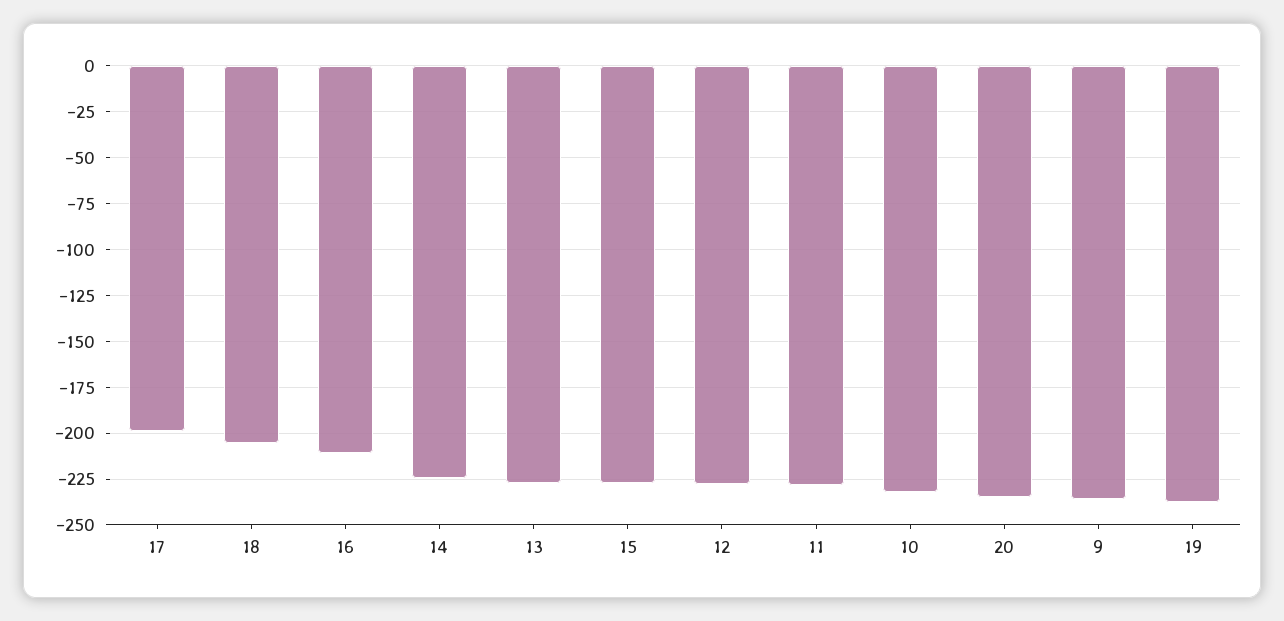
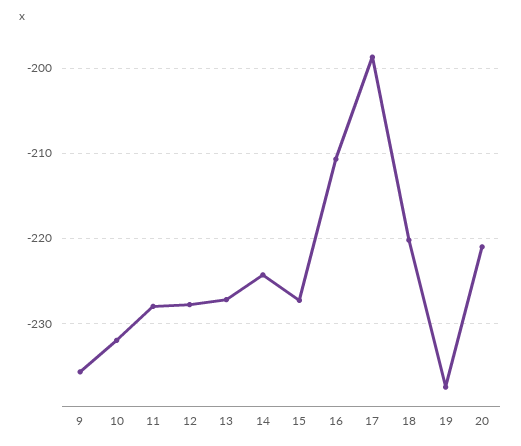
  {
    "17": -199,
-   "18": -205,
+   "18": -220,
    "16": -211,
    "14": -224,
    "13": -227,
    "15": -227,
    "12": -228,
    "11": -228,
    "10": -232,
-   "20": -235,
+   "20": -221,
    "9": -236,
    "19": -238
  }

